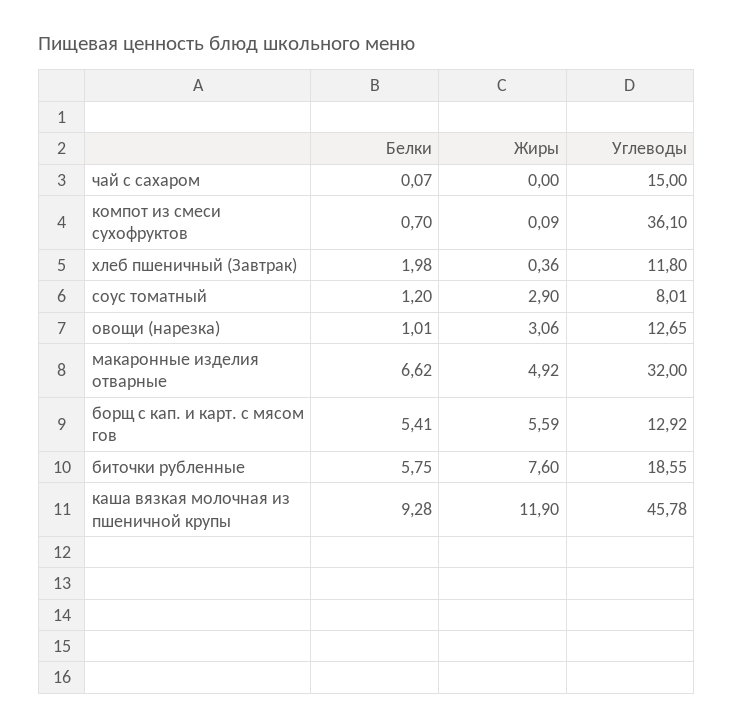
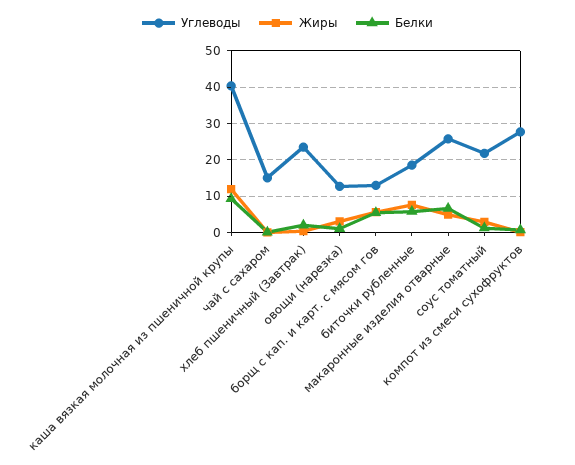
  {
    "Белки": {
      "чай с сахаром": 0.07,
      "компот из смеси сухофруктов": 0.7,
      "хлеб пшеничный (Завтрак)": 1.98,
      "соус томатный": 1.2,
      "овощи (нарезка)": 1.01,
      "макаронные изделия отварные": 6.62,
      "борщ с кап. и карт. с мясом гов": 5.41,
      "биточки рубленные": 5.75,
      "каша вязкая молочная из пшеничной крупы": 9.28
    },
    "Жиры": {
      "чай с сахаром": 0,
      "компот из смеси сухофруктов": 0.09,
      "хлеб пшеничный (Завтрак)": 0.36,
      "соус томатный": 2.9,
      "овощи (нарезка)": 3.06,
      "макаронные изделия отварные": 4.92,
      "борщ с кап. и карт. с мясом гов": 5.59,
      "биточки рубленные": 7.6,
      "каша вязкая молочная из пшеничной крупы": 11.9
    },
    "Углеводы": {
      "чай с сахаром": 15,
-     "компот из смеси сухофруктов": 36.1,
+     "компот из смеси сухофруктов": 28,
-     "хлеб пшеничный (Завтрак)": 11.8,
+     "хлеб пшеничный (Завтрак)": 24,
-     "соус томатный": 8.01,
+     "соус томатный": 22,
      "овощи (нарезка)": 12.65,
-     "макаронные изделия отварные": 32,
+     "макаронные изделия отварные": 26,
      "борщ с кап. и карт. с мясом гов": 12.92,
      "биточки рубленные": 18.55,
-     "каша вязкая молочная из пшеничной крупы": 45.78
+     "каша вязкая молочная из пшеничной крупы": 40
    }
  }

